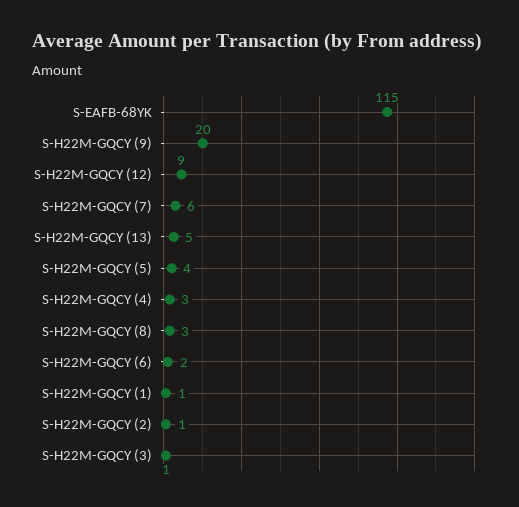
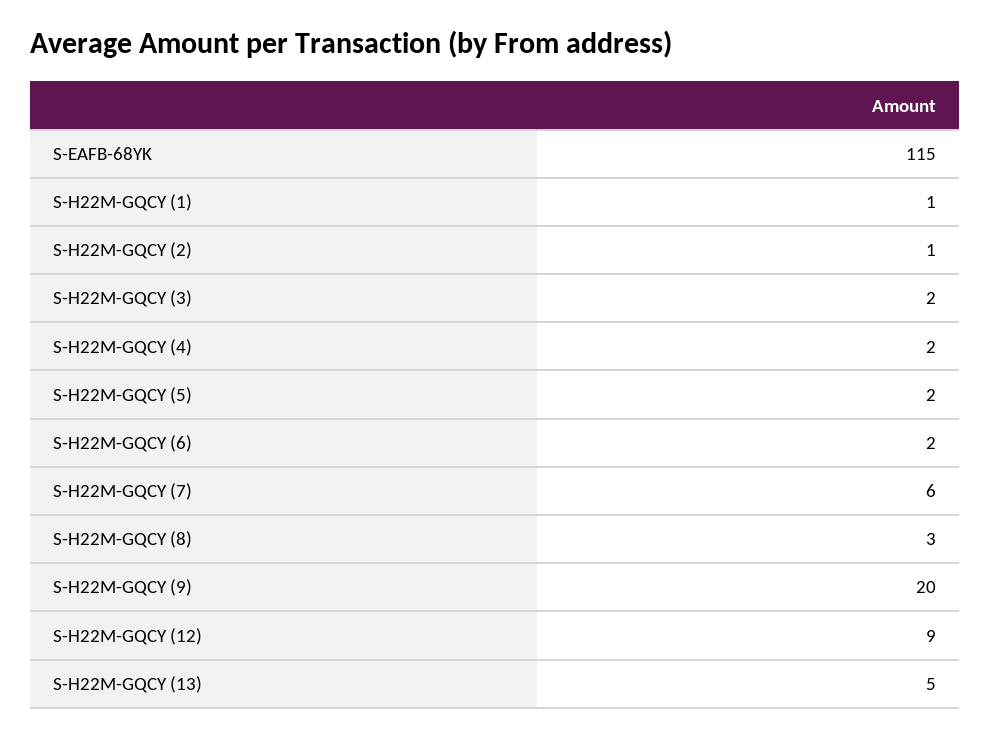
  {
    "S-EAFB-68YK": 115,
    "S-H22M-GQCY (9)": 20,
    "S-H22M-GQCY (12)": 9,
    "S-H22M-GQCY (7)": 6,
    "S-H22M-GQCY (13)": 5,
-   "S-H22M-GQCY (5)": 4,
+   "S-H22M-GQCY (5)": 2,
-   "S-H22M-GQCY (4)": 3,
+   "S-H22M-GQCY (4)": 2,
    "S-H22M-GQCY (8)": 3,
    "S-H22M-GQCY (6)": 2,
    "S-H22M-GQCY (1)": 1,
    "S-H22M-GQCY (2)": 1,
-   "S-H22M-GQCY (3)": 1
+   "S-H22M-GQCY (3)": 2
  }

